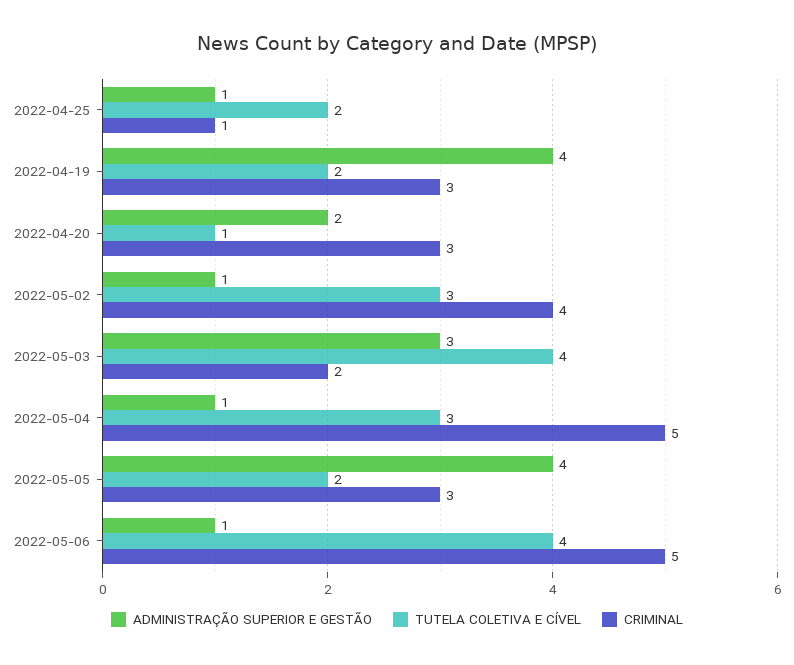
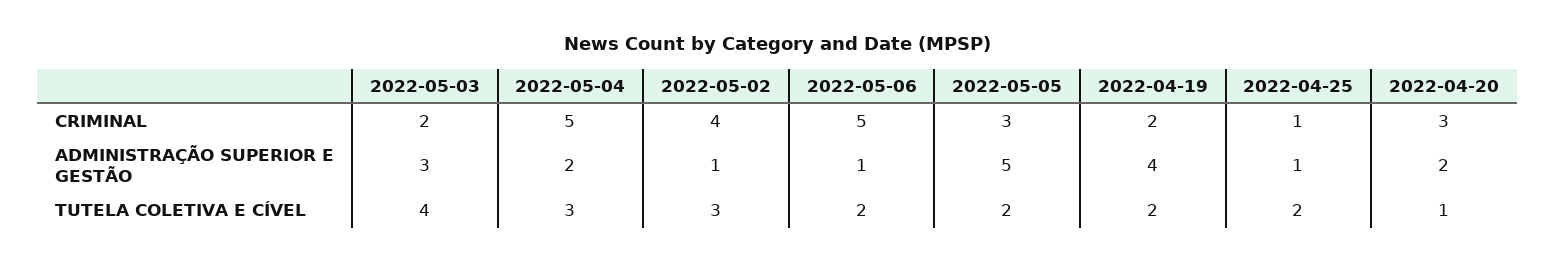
  {
    "ADMINISTRAÇÃO SUPERIOR E GESTÃO": {
      "2022-04-25": 1,
      "2022-04-19": 4,
      "2022-04-20": 2,
      "2022-05-02": 1,
      "2022-05-03": 3,
-     "2022-05-04": 1,
+     "2022-05-04": 2,
-     "2022-05-05": 4,
+     "2022-05-05": 5,
      "2022-05-06": 1
    },
    "TUTELA COLETIVA E CÍVEL": {
      "2022-04-25": 2,
      "2022-04-19": 2,
      "2022-04-20": 1,
      "2022-05-02": 3,
      "2022-05-03": 4,
      "2022-05-04": 3,
      "2022-05-05": 2,
-     "2022-05-06": 4
+     "2022-05-06": 2
    },
    "CRIMINAL": {
      "2022-04-25": 1,
-     "2022-04-19": 3,
+     "2022-04-19": 2,
      "2022-04-20": 3,
      "2022-05-02": 4,
      "2022-05-03": 2,
      "2022-05-04": 5,
      "2022-05-05": 3,
      "2022-05-06": 5
    }
  }

